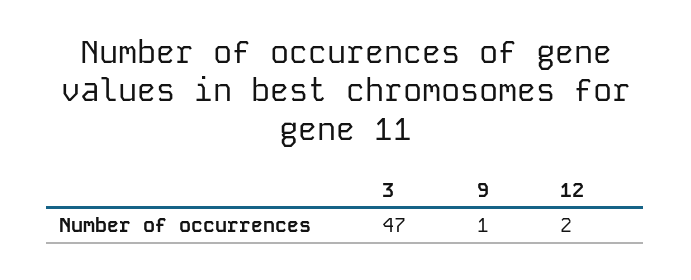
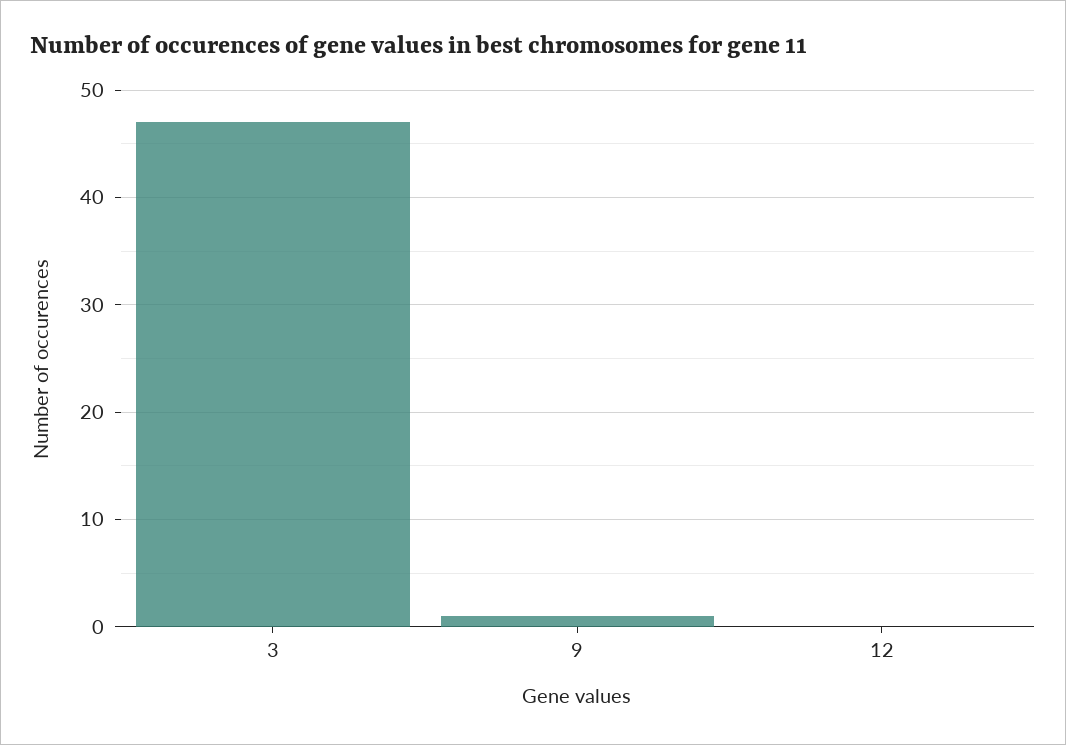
  {
    "3": 47,
    "9": 1,
-   "12": 2
+   "12": 0
  }

